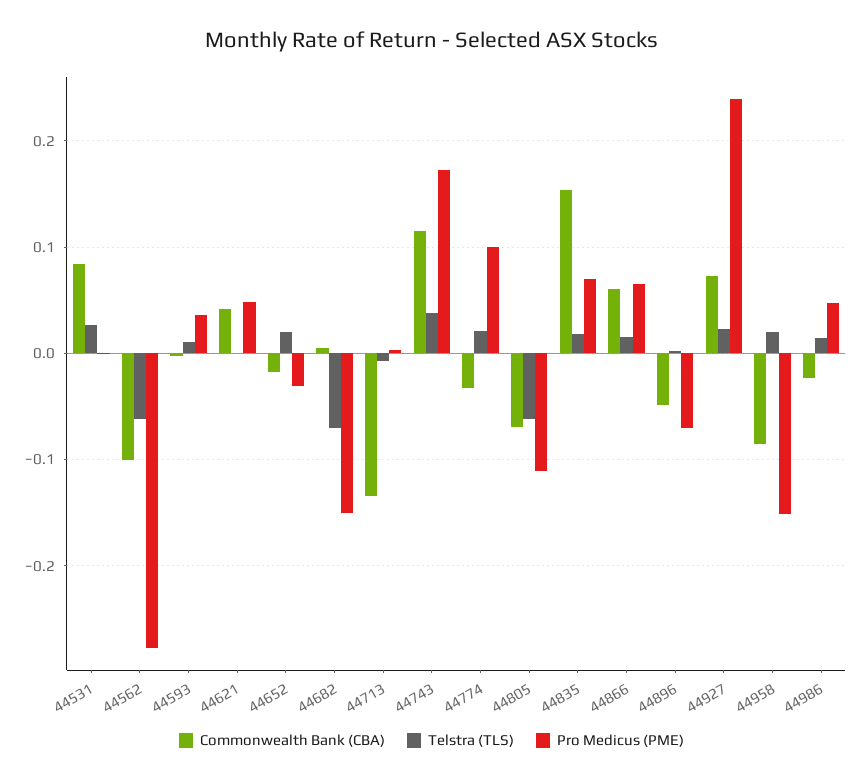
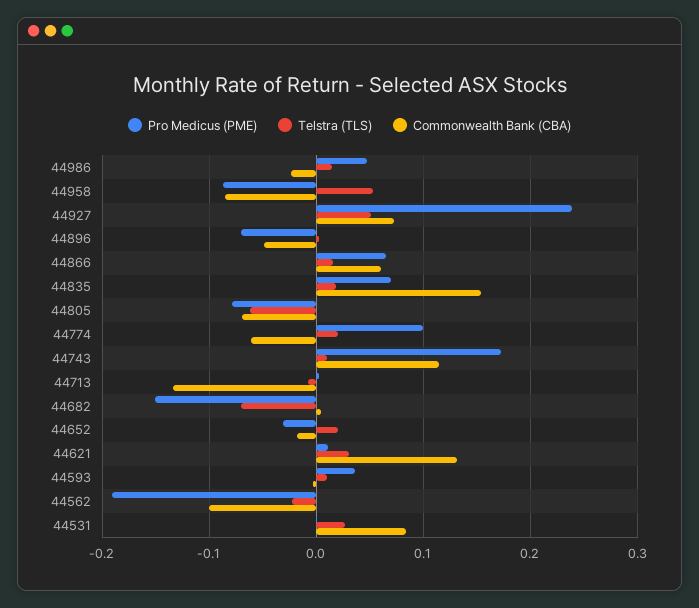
  {
    "Commonwealth Bank (CBA)": {
      "44531": 0.08,
      "44562": -0.1,
      "44593": 0,
-     "44621": 0.04,
+     "44621": 0.13,
      "44652": -0.02,
      "44682": 0,
      "44713": -0.13,
      "44743": 0.12,
-     "44774": -0.03,
+     "44774": -0.06,
      "44805": -0.07,
      "44835": 0.15,
      "44866": 0.06,
      "44896": -0.05,
      "44927": 0.07,
      "44958": -0.09,
      "44986": -0.02
    },
    "Telstra (TLS)": {
      "44531": 0.03,
-     "44562": -0.06,
+     "44562": -0.02,
      "44593": 0.01,
-     "44621": 0,
+     "44621": 0.03,
      "44652": 0.02,
      "44682": -0.07,
      "44713": -0.01,
-     "44743": 0.04,
+     "44743": 0.01,
      "44774": 0.02,
      "44805": -0.06,
      "44835": 0.02,
      "44866": 0.02,
      "44896": 0,
-     "44927": 0.02,
+     "44927": 0.05,
-     "44958": 0.02,
+     "44958": 0.05,
      "44986": 0.01
    },
    "Pro Medicus (PME)": {
      "44531": 0,
-     "44562": -0.28,
+     "44562": -0.19,
      "44593": 0.04,
-     "44621": 0.05,
+     "44621": 0.01,
      "44652": -0.03,
      "44682": -0.15,
      "44713": 0,
      "44743": 0.17,
      "44774": 0.1,
-     "44805": -0.11,
+     "44805": -0.08,
      "44835": 0.07,
      "44866": 0.06,
      "44896": -0.07,
      "44927": 0.24,
-     "44958": -0.15,
+     "44958": -0.09,
      "44986": 0.05
    }
  }

